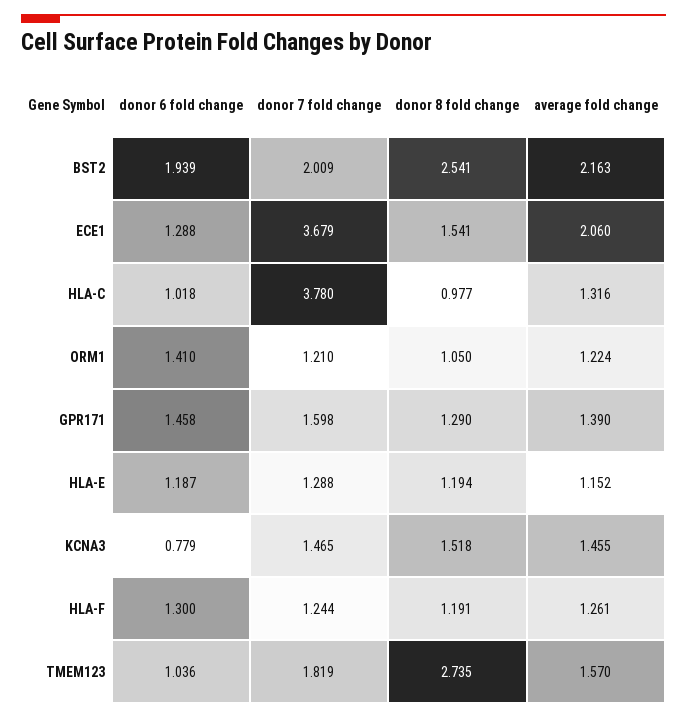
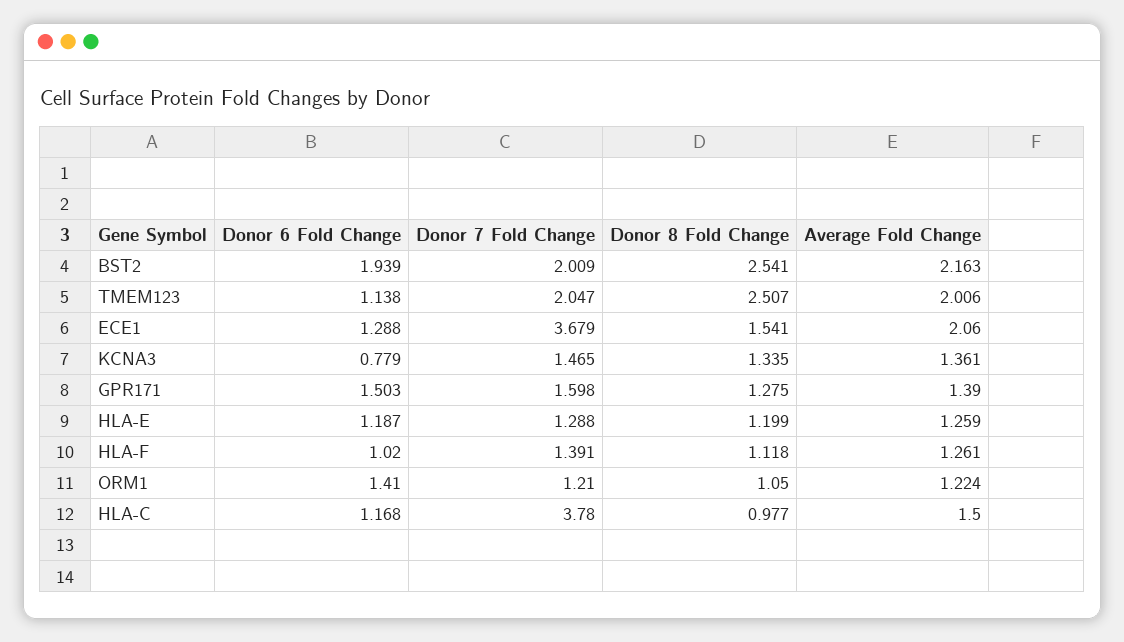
  {
    "donor 6 fold change": {
      "BST2": 1.939,
      "ECE1": 1.288,
-     "HLA-C": 1.018,
+     "HLA-C": 1.168,
      "ORM1": 1.41,
-     "GPR171": 1.458,
+     "GPR171": 1.503,
      "HLA-E": 1.187,
      "KCNA3": 0.779,
-     "HLA-F": 1.3,
+     "HLA-F": 1.02,
-     "TMEM123": 1.036
+     "TMEM123": 1.138
    },
    "donor 7 fold change": {
      "BST2": 2.009,
      "ECE1": 3.679,
      "HLA-C": 3.78,
      "ORM1": 1.21,
      "GPR171": 1.598,
      "HLA-E": 1.288,
      "KCNA3": 1.465,
-     "HLA-F": 1.244,
+     "HLA-F": 1.391,
-     "TMEM123": 1.819
+     "TMEM123": 2.047
    },
    "donor 8 fold change": {
      "BST2": 2.541,
      "ECE1": 1.541,
      "HLA-C": 0.977,
      "ORM1": 1.05,
-     "GPR171": 1.29,
+     "GPR171": 1.275,
-     "HLA-E": 1.194,
+     "HLA-E": 1.199,
-     "KCNA3": 1.518,
+     "KCNA3": 1.335,
-     "HLA-F": 1.191,
+     "HLA-F": 1.118,
-     "TMEM123": 2.735
+     "TMEM123": 2.507
    },
    "average fold change": {
      "BST2": 2.163,
      "ECE1": 2.06,
-     "HLA-C": 1.316,
+     "HLA-C": 1.5,
      "ORM1": 1.224,
      "GPR171": 1.39,
-     "HLA-E": 1.152,
+     "HLA-E": 1.259,
-     "KCNA3": 1.455,
+     "KCNA3": 1.361,
      "HLA-F": 1.261,
-     "TMEM123": 1.57
+     "TMEM123": 2.006
    }
  }

